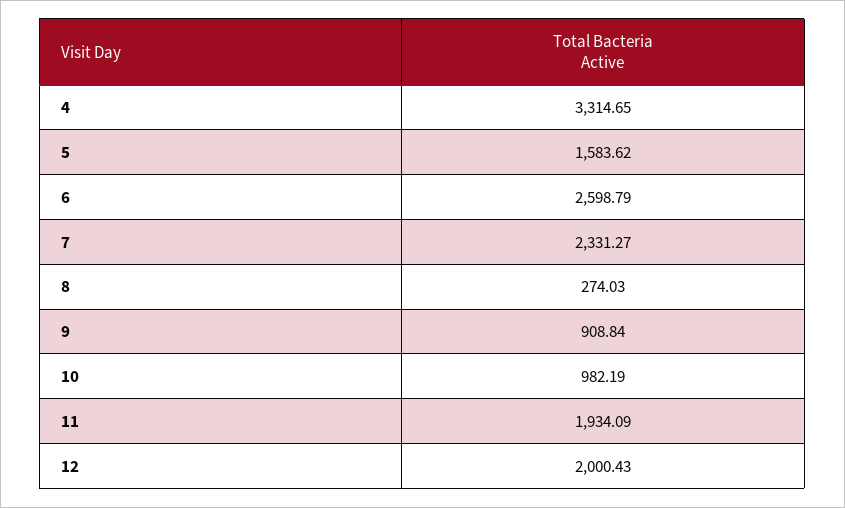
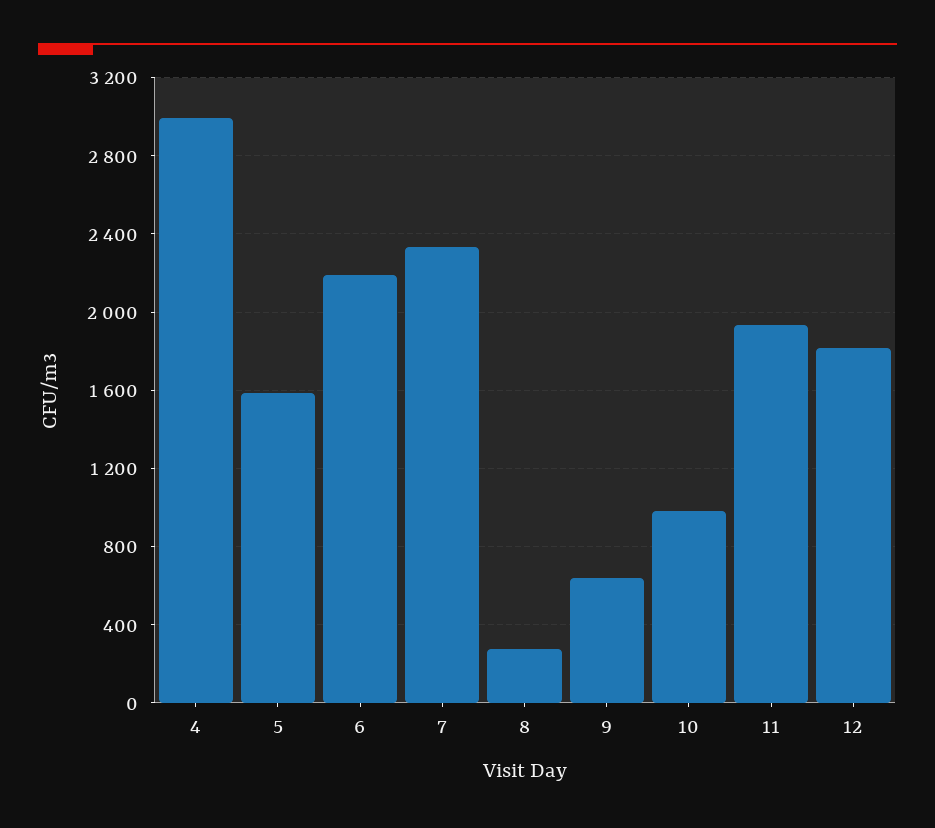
  {
-   "4": 3314.65,
+   "4": 3000,
    "5": 1583.62,
-   "6": 2598.79,
+   "6": 2200,
    "7": 2331.27,
    "8": 274.03,
-   "9": 908.84,
+   "9": 650,
    "10": 982.19,
    "11": 1934.09,
-   "12": 2000.43
+   "12": 1800
  }

